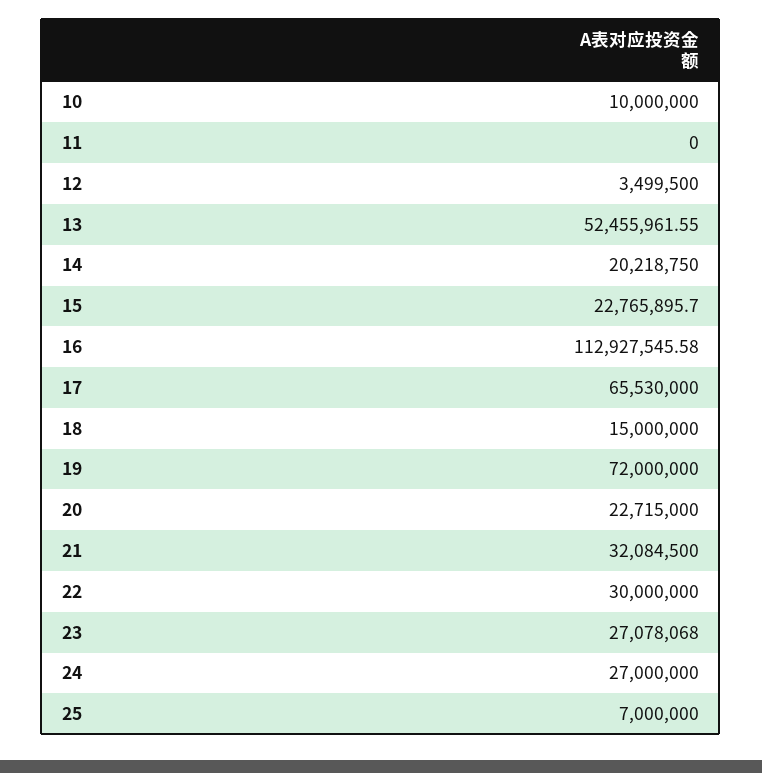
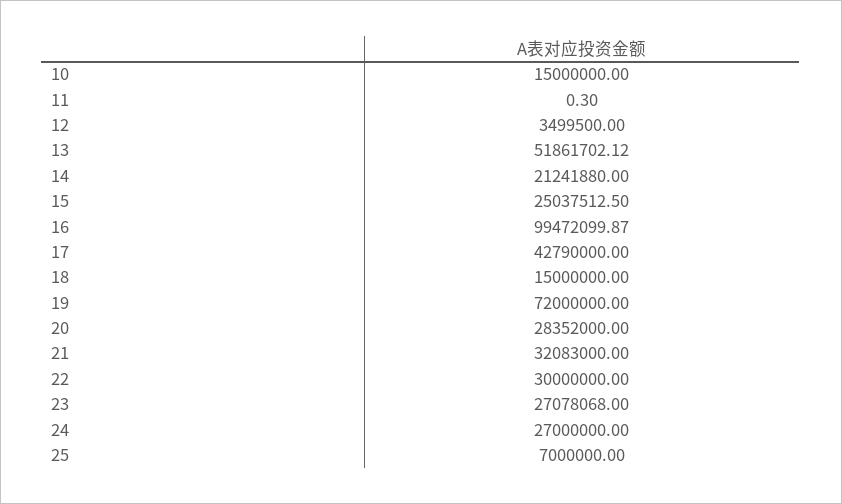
  {
-   "10": 10000000,
+   "10": 15000000,
-   "11": 0,
+   "11": 0.3,
    "12": 3499500,
-   "13": 52455961.55,
+   "13": 51861702.12,
-   "14": 20218750,
+   "14": 21241880,
-   "15": 22765895.7,
+   "15": 25037512.5,
-   "16": 112927545.58,
+   "16": 99472099.87,
-   "17": 65530000,
+   "17": 42790000,
    "18": 15000000,
    "19": 72000000,
-   "20": 22715000,
+   "20": 28352000,
-   "21": 32084500,
+   "21": 32083000,
    "22": 30000000,
    "23": 27078068,
    "24": 27000000,
    "25": 7000000
  }

